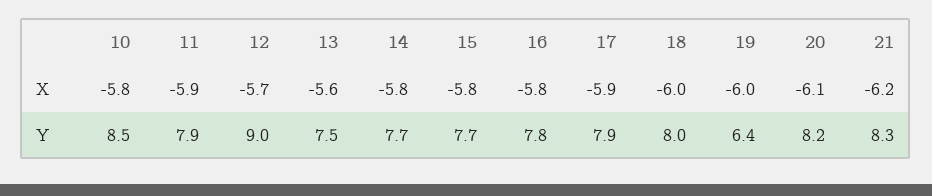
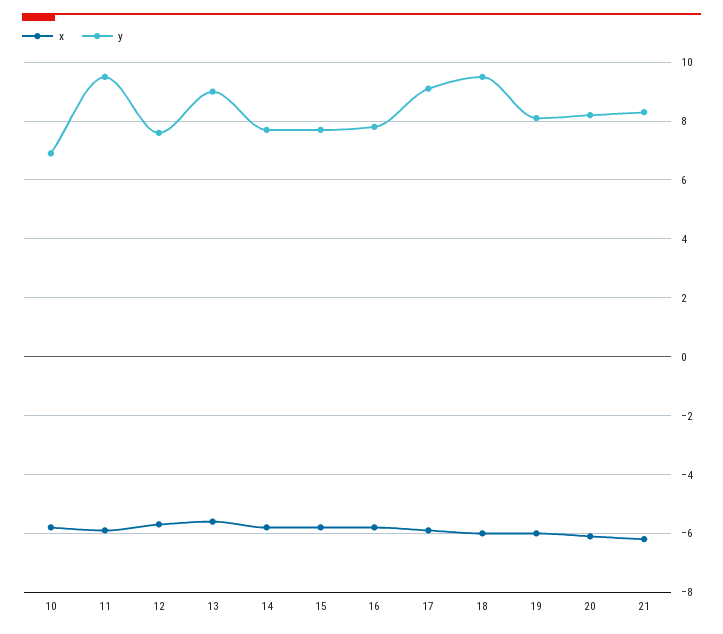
  {
    "X": {
      "10": -5.8,
      "11": -5.9,
      "12": -5.7,
      "13": -5.6,
      "14": -5.8,
      "15": -5.8,
      "16": -5.8,
      "17": -5.9,
      "18": -6,
      "19": -6,
      "20": -6.1,
      "21": -6.2
    },
    "Y": {
-     "10": 8.5,
+     "10": 7,
-     "11": 7.9,
+     "11": 9.5,
-     "12": 9,
+     "12": 7.5,
-     "13": 7.5,
+     "13": 9,
      "14": 7.7,
      "15": 7.7,
      "16": 7.8,
-     "17": 7.9,
+     "17": 9,
-     "18": 8,
+     "18": 9.5,
-     "19": 6.4,
+     "19": 8,
      "20": 8.2,
      "21": 8.3
    }
  }

